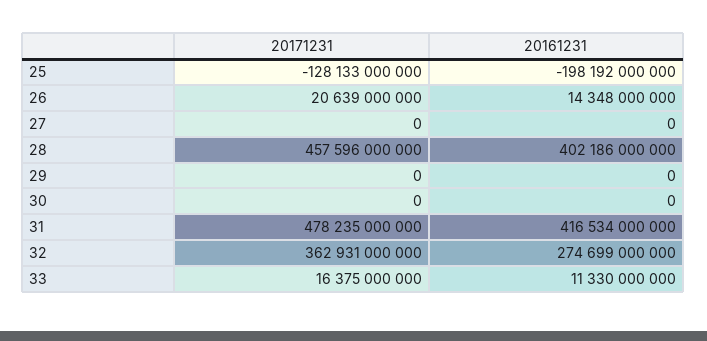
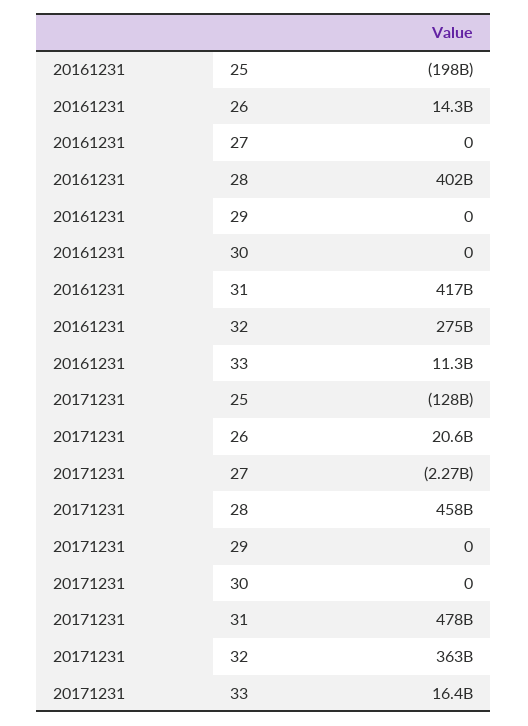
  {
    "20171231": {
      "25": -128133000000,
      "26": 20639000000,
-     "27": 0,
+     "27": -2270000000,
      "28": 457596000000,
      "29": 0,
      "30": 0,
      "31": 478235000000,
      "32": 362931000000,
      "33": 16375000000
    },
    "20161231": {
      "25": -198192000000,
      "26": 14348000000,
      "27": 0,
      "28": 402186000000,
      "29": 0,
      "30": 0,
      "31": 416534000000,
      "32": 274699000000,
      "33": 11330000000
    }
  }

